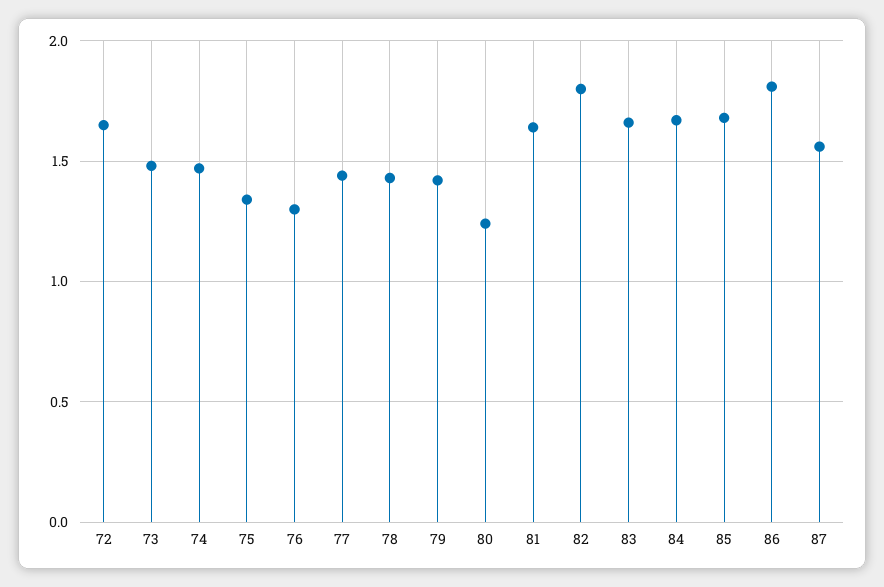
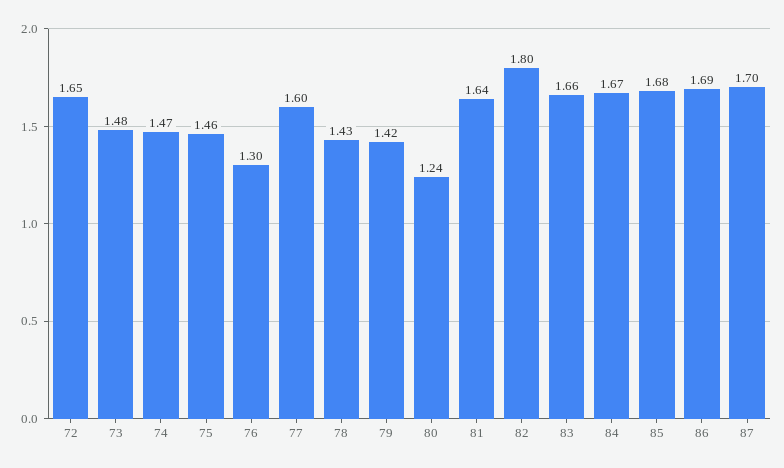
  {
    "72": 1.65,
    "73": 1.48,
    "74": 1.47,
-   "75": 1.35,
+   "75": 1.46,
    "76": 1.3,
-   "77": 1.45,
+   "77": 1.6,
    "78": 1.43,
    "79": 1.42,
    "80": 1.24,
    "81": 1.64,
    "82": 1.8,
    "83": 1.66,
    "84": 1.67,
    "85": 1.68,
-   "86": 1.8,
+   "86": 1.69,
-   "87": 1.55
+   "87": 1.7
  }

